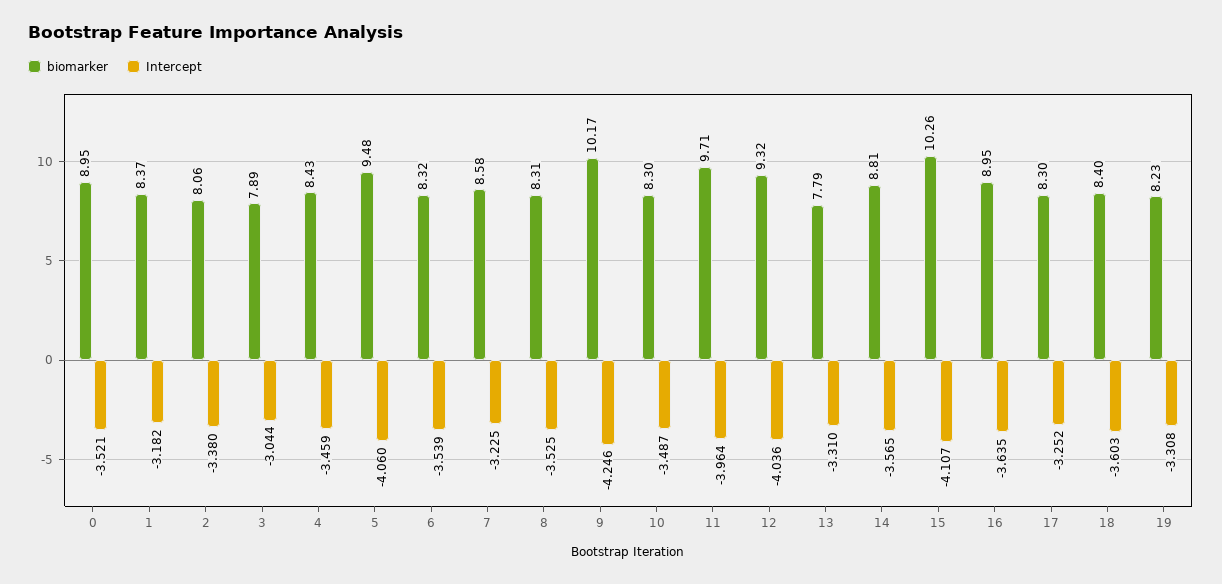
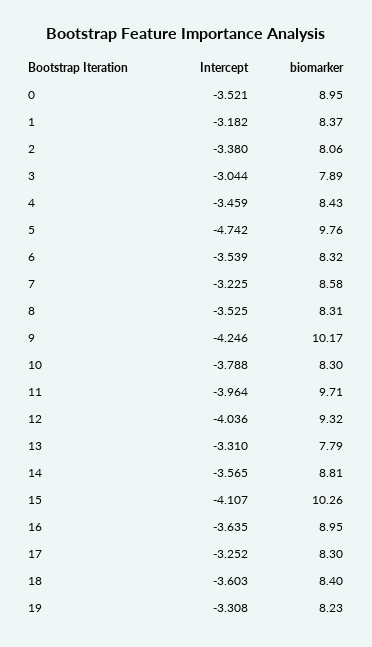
  {
    "biomarker": {
      "0": 8.95,
      "1": 8.37,
      "2": 8.06,
      "3": 7.89,
      "4": 8.43,
-     "5": 9.48,
+     "5": 9.76,
      "6": 8.32,
      "7": 8.58,
      "8": 8.31,
      "9": 10.17,
      "10": 8.3,
      "11": 9.71,
      "12": 9.32,
      "13": 7.79,
      "14": 8.81,
      "15": 10.26,
      "16": 8.95,
      "17": 8.3,
      "18": 8.4,
      "19": 8.23
    },
    "Intercept": {
      "0": -3.521,
      "1": -3.182,
      "2": -3.38,
      "3": -3.044,
      "4": -3.459,
-     "5": -4.06,
+     "5": -4.742,
      "6": -3.539,
      "7": -3.225,
      "8": -3.525,
      "9": -4.246,
-     "10": -3.487,
+     "10": -3.788,
      "11": -3.964,
      "12": -4.036,
      "13": -3.31,
      "14": -3.565,
      "15": -4.107,
      "16": -3.635,
      "17": -3.252,
      "18": -3.603,
      "19": -3.308
    }
  }

